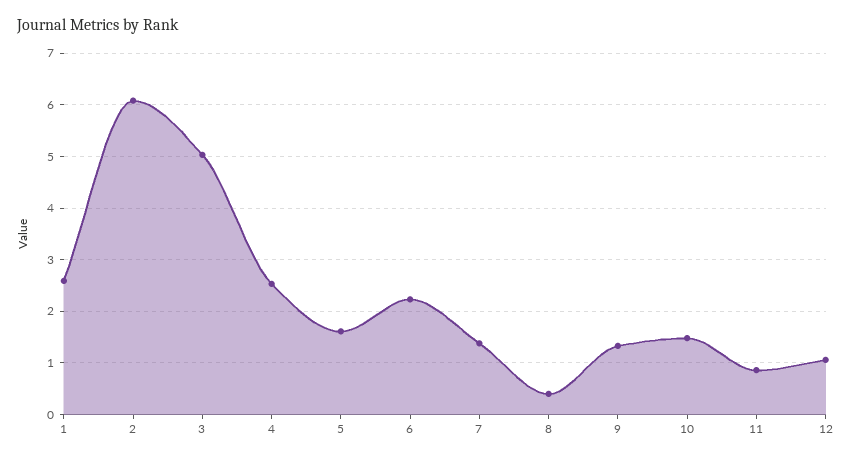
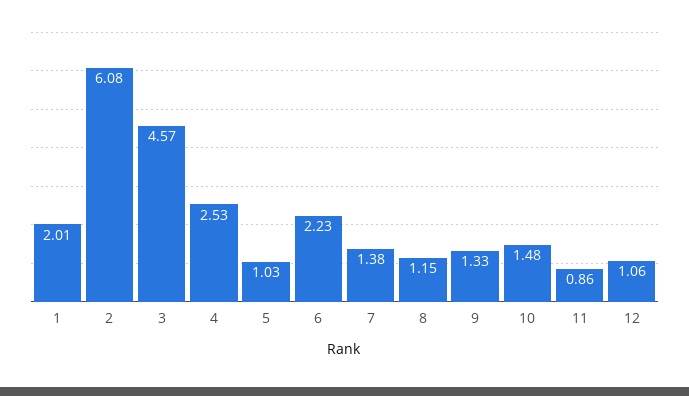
  {
-   "1": 2.6,
+   "1": 2.01,
    "2": 6.08,
-   "3": 5,
+   "3": 4.57,
    "4": 2.53,
-   "5": 1.6,
+   "5": 1.03,
    "6": 2.23,
    "7": 1.38,
-   "8": 0.4,
+   "8": 1.15,
    "9": 1.33,
    "10": 1.48,
    "11": 0.86,
    "12": 1.06
  }

